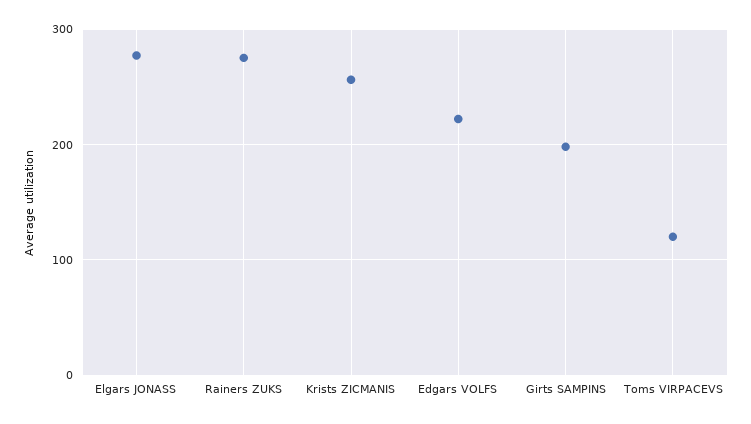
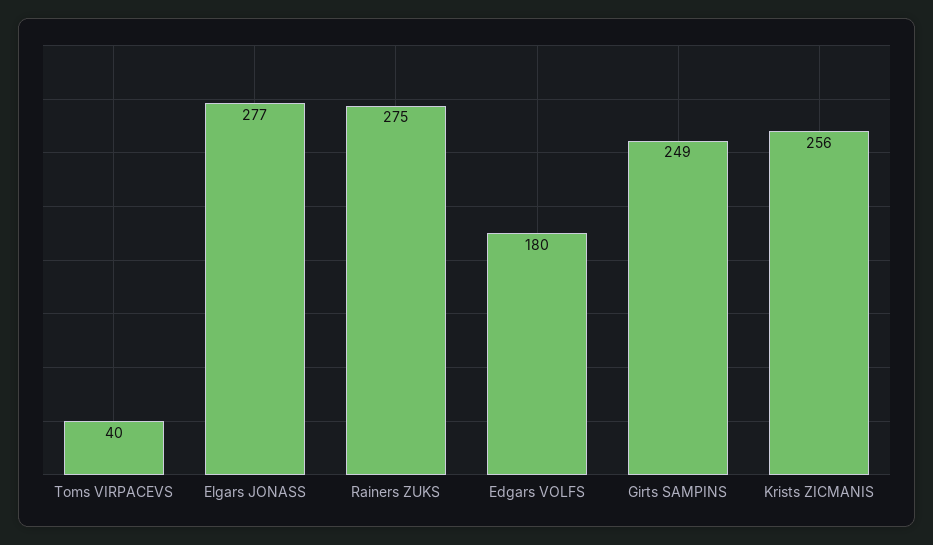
  {
    "Elgars JONASS": 277,
    "Rainers ZUKS": 275,
    "Krists ZICMANIS": 256,
-   "Edgars VOLFS": 220,
+   "Edgars VOLFS": 180,
-   "Girts SAMPINS": 200,
+   "Girts SAMPINS": 249,
-   "Toms VIRPACEVS": 120
+   "Toms VIRPACEVS": 40
  }

